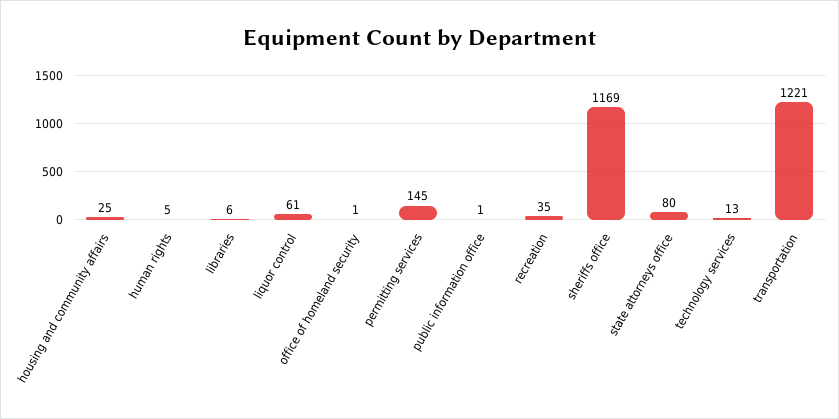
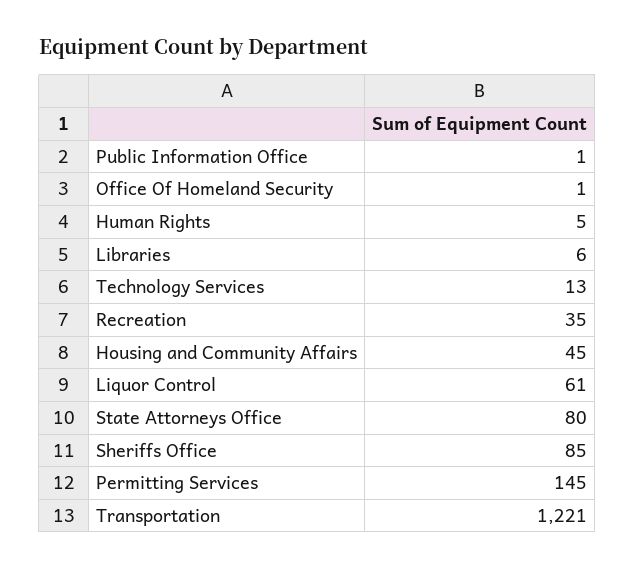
  {
-   "housing and community affairs": 25,
+   "housing and community affairs": 45,
    "human rights": 5,
    "libraries": 6,
    "liquor control": 61,
    "office of homeland security": 1,
    "permitting services": 145,
    "public information office": 1,
    "recreation": 35,
-   "sheriffs office": 1169,
+   "sheriffs office": 85,
    "state attorneys office": 80,
    "technology services": 13,
    "transportation": 1221
  }

